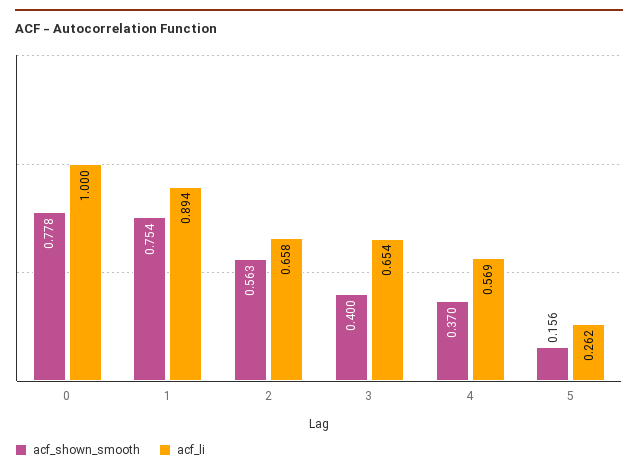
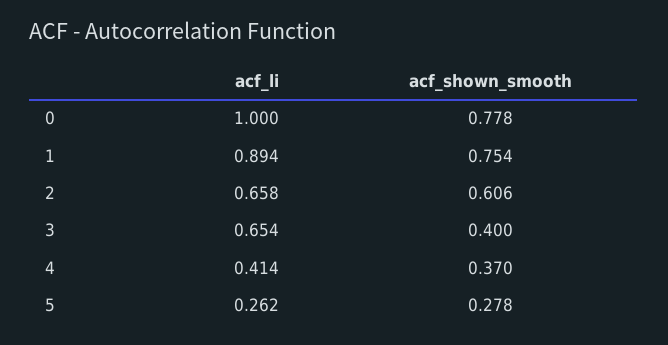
  {
    "acf_shown_smooth": {
      "0": 0.778,
      "1": 0.754,
-     "2": 0.563,
+     "2": 0.606,
      "3": 0.4,
      "4": 0.37,
-     "5": 0.156
+     "5": 0.278
    },
    "acf_li": {
      "0": 1,
      "1": 0.894,
      "2": 0.658,
      "3": 0.654,
-     "4": 0.569,
+     "4": 0.414,
      "5": 0.262
    }
  }

